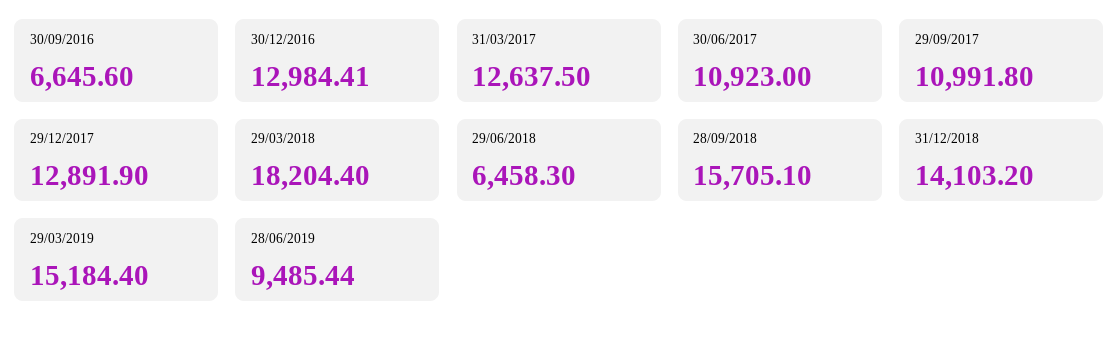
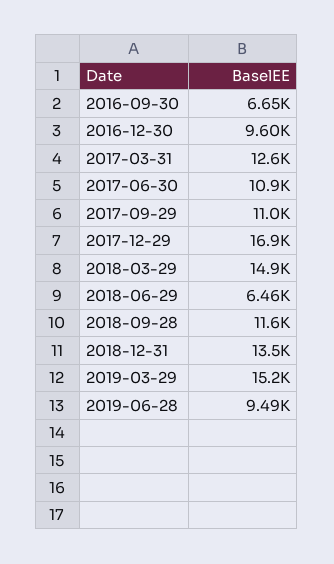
  {
    "30/09/2016": 6645.6,
-   "30/12/2016": 12984.41,
+   "30/12/2016": 9600,
    "31/03/2017": 12637.5,
    "30/06/2017": 10923,
    "29/09/2017": 10991.8,
-   "29/12/2017": 12891.9,
+   "29/12/2017": 16900,
-   "29/03/2018": 18204.4,
+   "29/03/2018": 14900,
    "29/06/2018": 6458.3,
-   "28/09/2018": 15705.1,
+   "28/09/2018": 11600,
-   "31/12/2018": 14103.2,
+   "31/12/2018": 13500,
    "29/03/2019": 15184.4,
    "28/06/2019": 9485.44
  }

